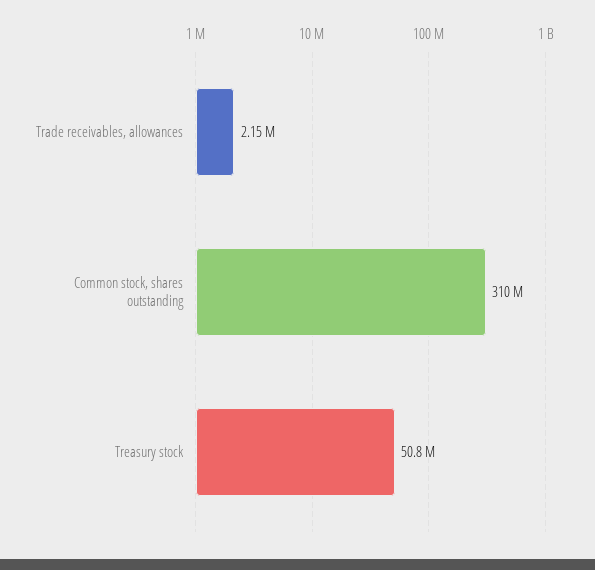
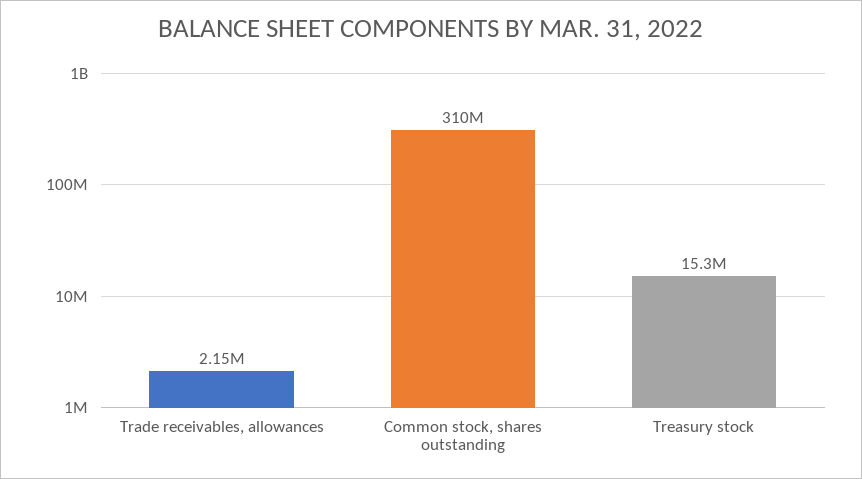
  {
    "Trade receivables, allowances": 2150000,
    "Common stock, shares outstanding": 310000000,
-   "Treasury stock": 50800000
+   "Treasury stock": 15300000
  }

